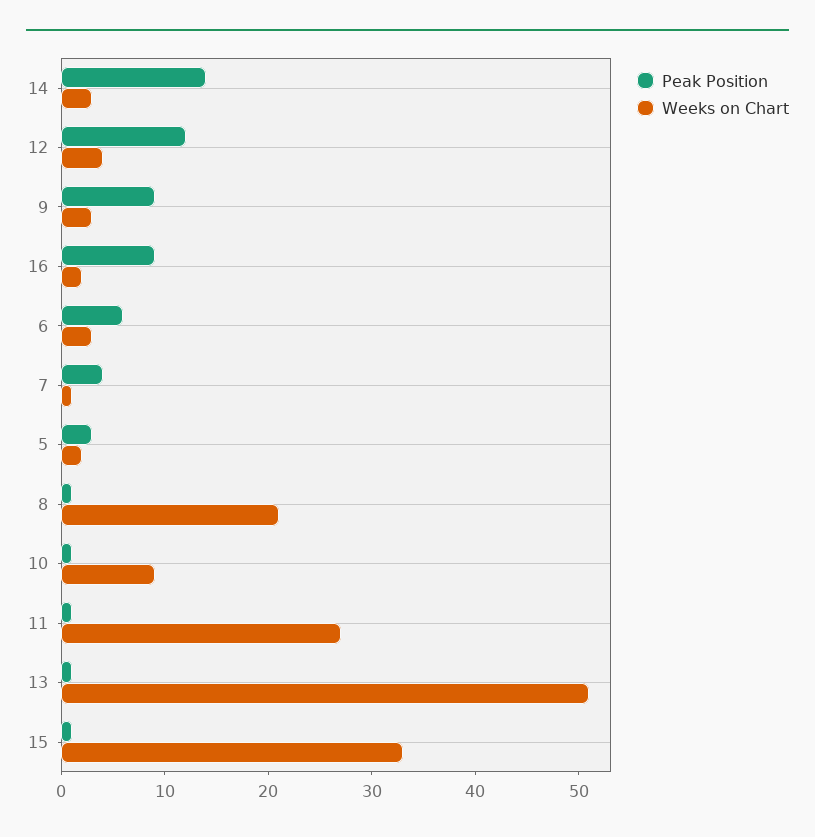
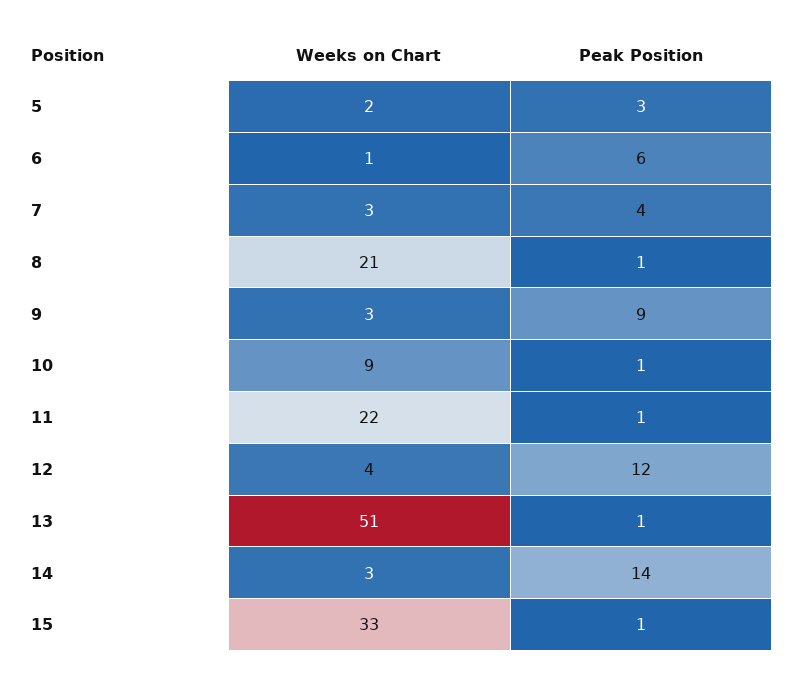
  {
    "Peak Position": {
      "14": 14,
      "12": 12,
      "9": 9,
-     "16": 9,
      "6": 6,
      "7": 4,
      "5": 3,
      "8": 1,
      "10": 1,
      "11": 1,
      "13": 1,
      "15": 1
    },
    "Weeks on Chart": {
      "14": 3,
      "12": 4,
      "9": 3,
-     "16": 2,
-     "6": 3,
+     "6": 1,
-     "7": 1,
+     "7": 3,
      "5": 2,
      "8": 21,
      "10": 9,
-     "11": 27,
+     "11": 22,
      "13": 51,
      "15": 33
    }
  }

